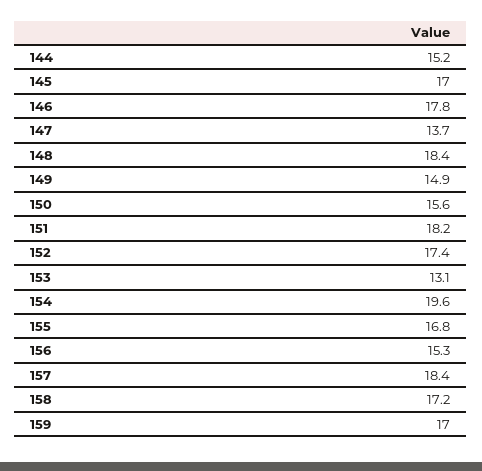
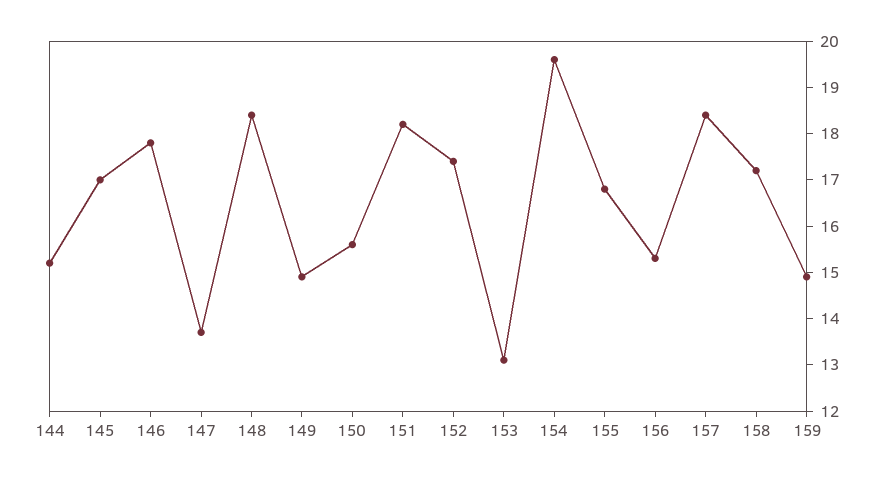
  {
    "144": 15.2,
    "145": 17,
    "146": 17.8,
    "147": 13.7,
    "148": 18.4,
    "149": 14.9,
    "150": 15.6,
    "151": 18.2,
    "152": 17.4,
    "153": 13.1,
    "154": 19.6,
    "155": 16.8,
    "156": 15.3,
    "157": 18.4,
    "158": 17.2,
-   "159": 17
+   "159": 15
  }

